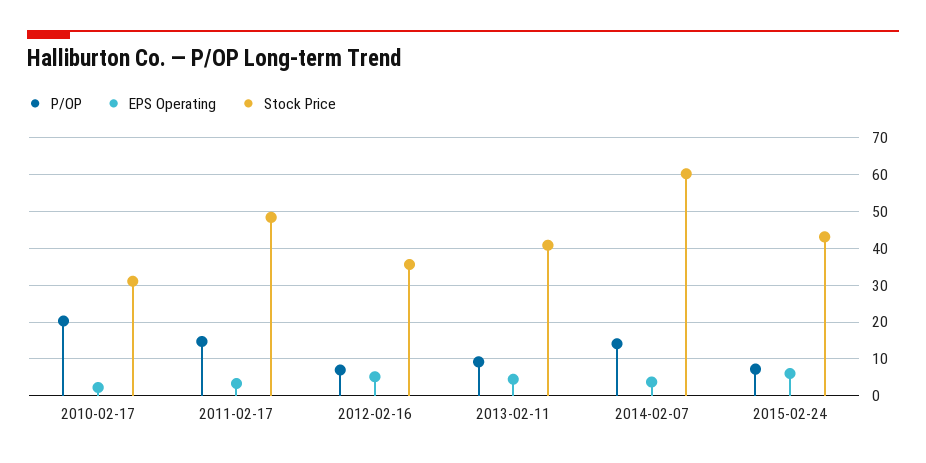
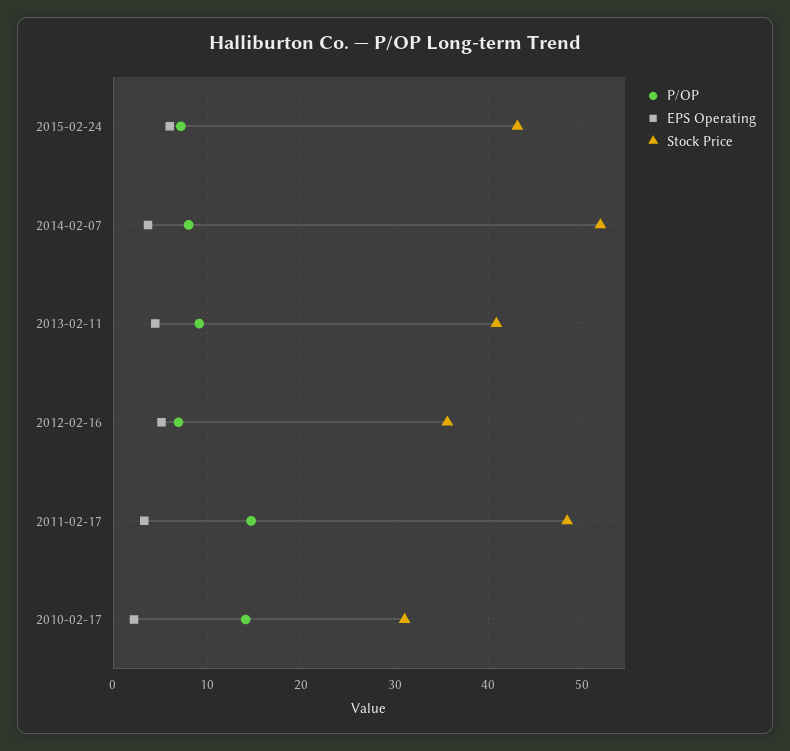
  {
    "P/OP": {
-     "2010-02-17": 20,
+     "2010-02-17": 14,
      "2011-02-17": 15,
      "2012-02-16": 7,
      "2013-02-11": 9,
-     "2014-02-07": 14,
+     "2014-02-07": 8,
      "2015-02-24": 7
    },
    "EPS Operating": {
      "2010-02-17": 2,
      "2011-02-17": 3,
      "2012-02-16": 5,
      "2013-02-11": 4,
      "2014-02-07": 4,
      "2015-02-24": 6
    },
    "Stock Price": {
      "2010-02-17": 31,
      "2011-02-17": 48,
      "2012-02-16": 36,
      "2013-02-11": 41,
-     "2014-02-07": 60,
+     "2014-02-07": 52,
      "2015-02-24": 43
    }
  }

